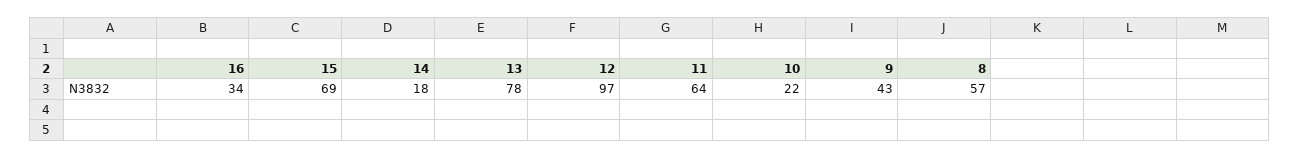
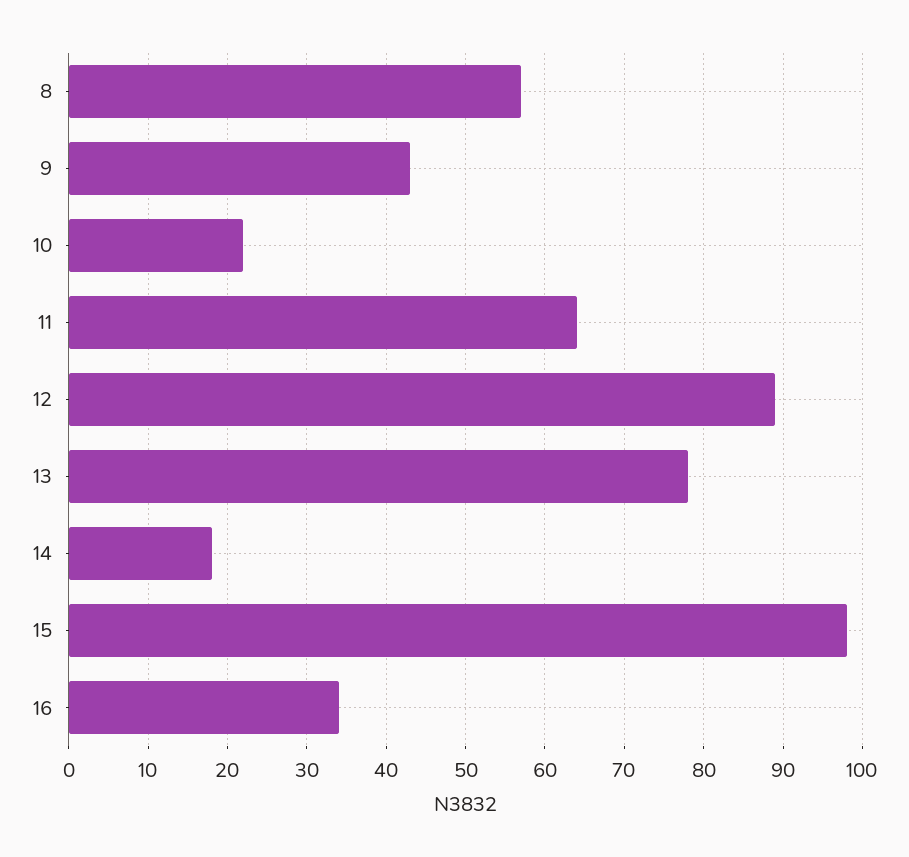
  {
    "16": 34,
-   "15": 69,
+   "15": 98,
    "14": 18,
    "13": 78,
-   "12": 97,
+   "12": 89,
    "11": 64,
    "10": 22,
    "9": 43,
    "8": 57
  }

